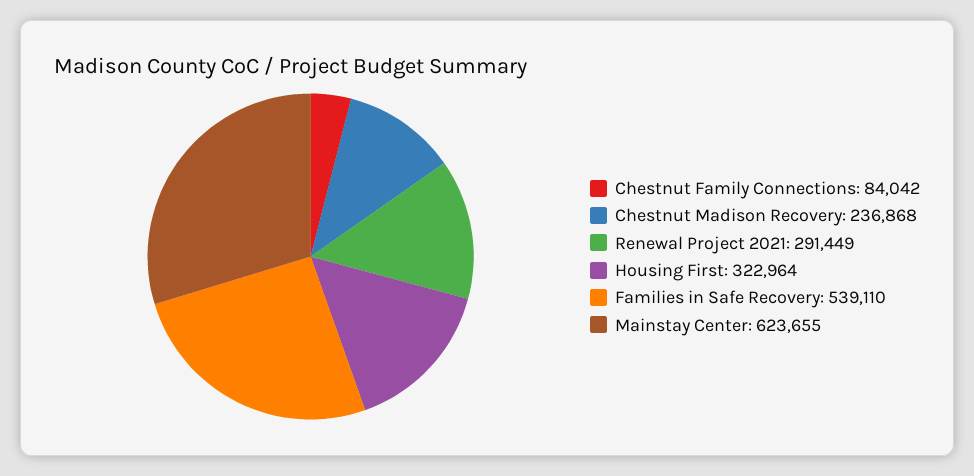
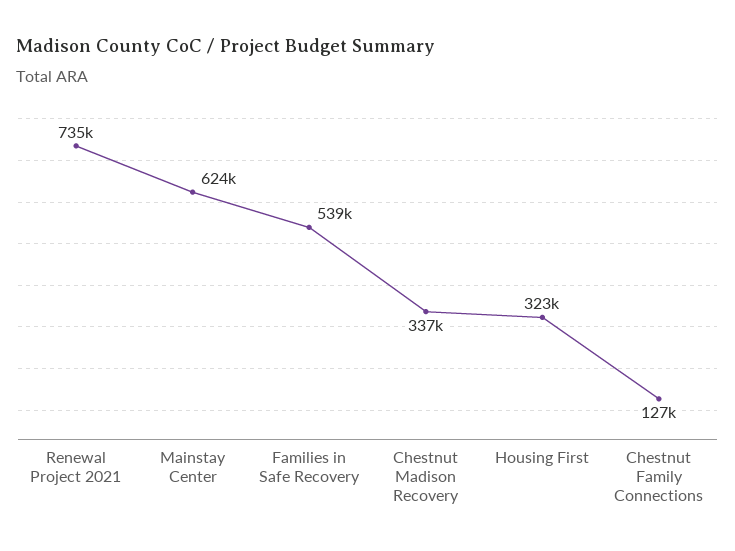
  {
-   "Chestnut Family Connections": 84042,
+   "Chestnut Family Connections": 127000,
-   "Chestnut Madison Recovery": 236868,
+   "Chestnut Madison Recovery": 337000,
-   "Renewal Project 2021": 291449,
+   "Renewal Project 2021": 735000,
    "Housing First": 322964,
    "Families in Safe Recovery": 539110,
    "Mainstay Center": 623655
  }

